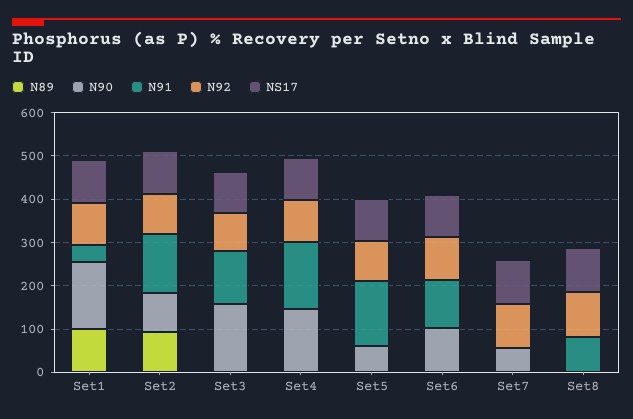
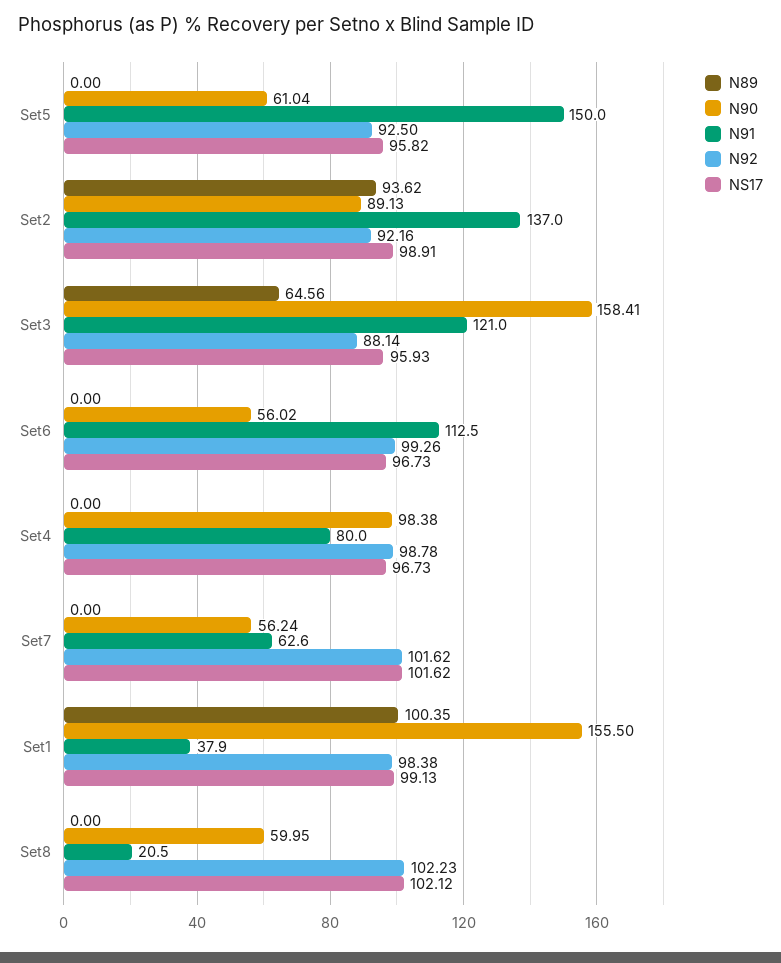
  {
    "N89": {
      "Set1": 100.35,
      "Set2": 93.62,
-     "Set3": 0,
+     "Set3": 64.56,
      "Set4": 0,
      "Set5": 0,
      "Set6": 0,
      "Set7": 0,
      "Set8": 0
    },
    "N90": {
      "Set1": 155.5,
      "Set2": 89.13,
      "Set3": 158.41,
-     "Set4": 140,
+     "Set4": 98.38,
      "Set5": 61.04,
-     "Set6": 100,
+     "Set6": 56.02,
      "Set7": 56.24,
-     "Set8": 0
+     "Set8": 59.95
    },
    "N91": {
      "Set1": 37.9,
      "Set2": 137,
      "Set3": 121,
-     "Set4": 160,
+     "Set4": 80,
      "Set5": 150,
      "Set6": 112.5,
-     "Set7": 0,
+     "Set7": 62.6,
-     "Set8": 80
+     "Set8": 20.5
    },
    "N92": {
      "Set1": 98.38,
      "Set2": 92.16,
      "Set3": 88.14,
      "Set4": 98.78,
      "Set5": 92.5,
      "Set6": 99.26,
      "Set7": 101.62,
      "Set8": 102.23
    },
    "NS17": {
      "Set1": 99.13,
      "Set2": 98.91,
      "Set3": 95.93,
      "Set4": 96.73,
      "Set5": 95.82,
      "Set6": 96.73,
      "Set7": 101.62,
      "Set8": 102.12
    }
  }

